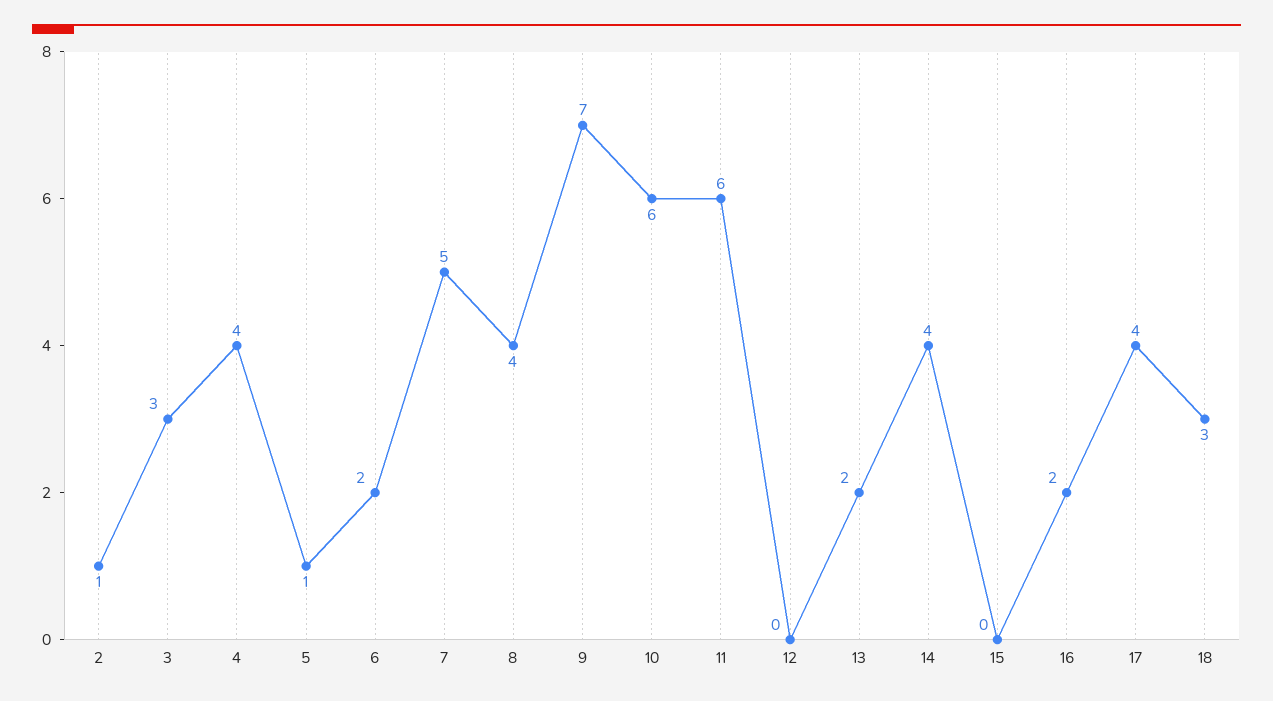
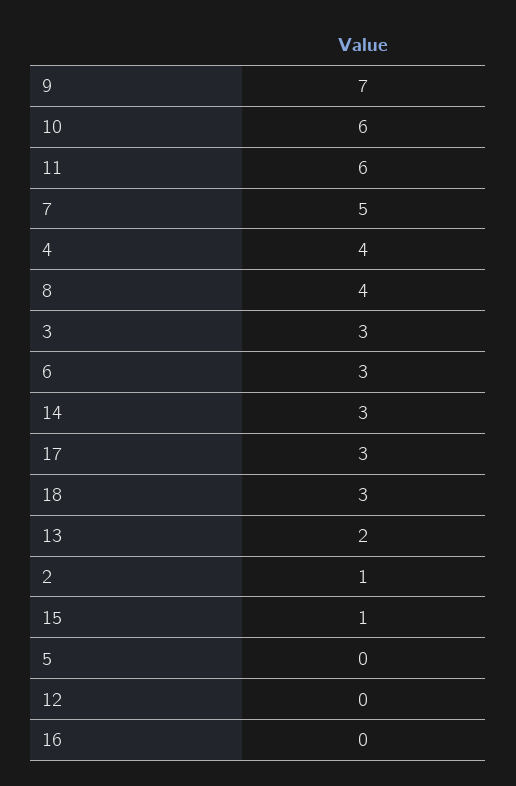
  {
    "2": 1,
    "3": 3,
    "4": 4,
-   "5": 1,
+   "5": 0,
-   "6": 2,
+   "6": 3,
    "7": 5,
    "8": 4,
    "9": 7,
    "10": 6,
    "11": 6,
    "12": 0,
    "13": 2,
-   "14": 4,
+   "14": 3,
-   "15": 0,
+   "15": 1,
-   "16": 2,
+   "16": 0,
-   "17": 4,
+   "17": 3,
    "18": 3
  }

